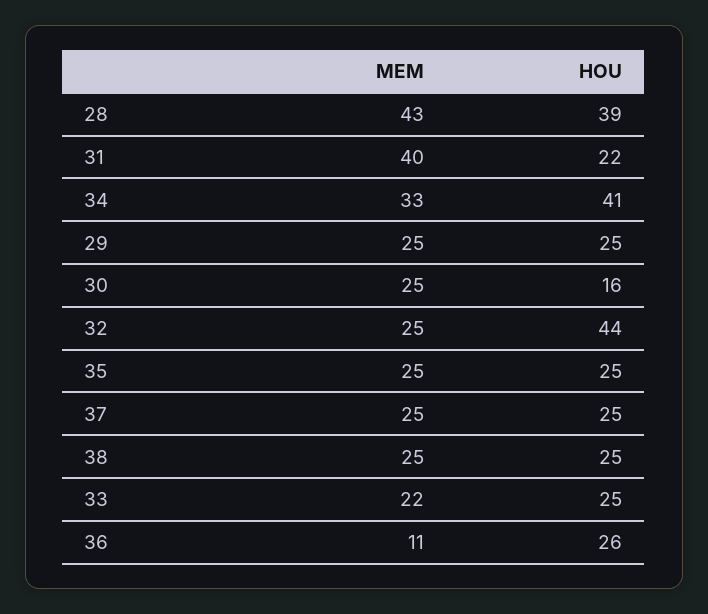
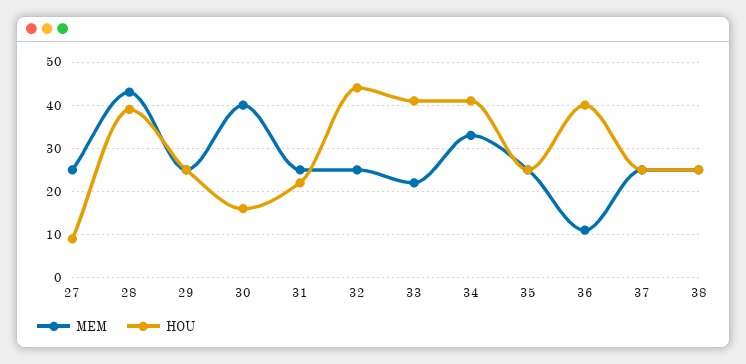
  {
    "MEM": {
      "28": 43,
-     "31": 40,
+     "31": 25,
      "34": 33,
      "29": 25,
-     "30": 25,
+     "30": 40,
      "32": 25,
      "35": 25,
      "37": 25,
      "38": 25,
      "33": 22,
-     "36": 11
+     "36": 11,
+     "27": 25
    },
    "HOU": {
      "28": 39,
      "31": 22,
      "34": 41,
      "29": 25,
      "30": 16,
      "32": 44,
      "35": 25,
      "37": 25,
      "38": 25,
-     "33": 25,
+     "33": 40,
-     "36": 26
+     "36": 40,
+     "27": 10
    }
  }

